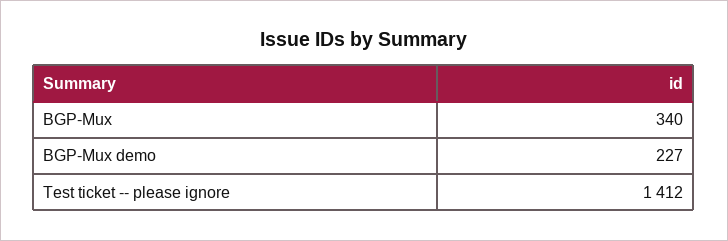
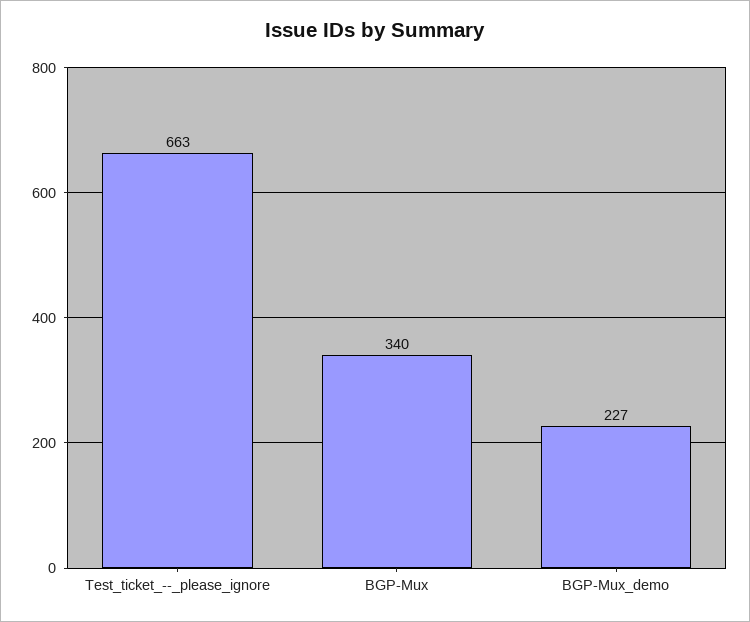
  {
    "BGP-Mux": 340,
    "BGP-Mux demo": 227,
-   "Test ticket -- please ignore": 1412
+   "Test ticket -- please ignore": 663
  }

